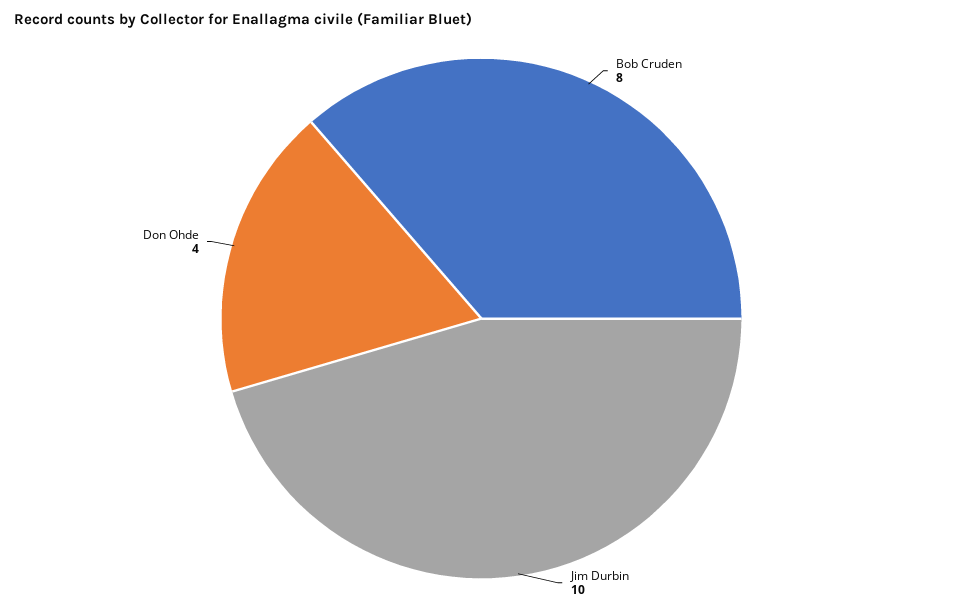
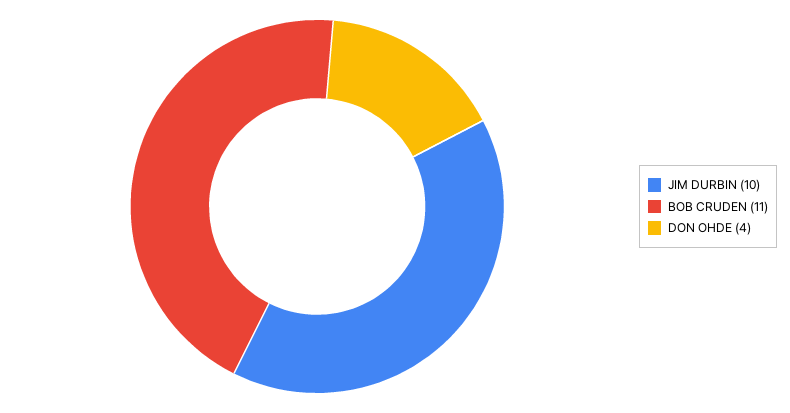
  {
-   "Bob Cruden": 8,
+   "Bob Cruden": 11,
    "Jim Durbin": 10,
    "Don Ohde": 4
  }

